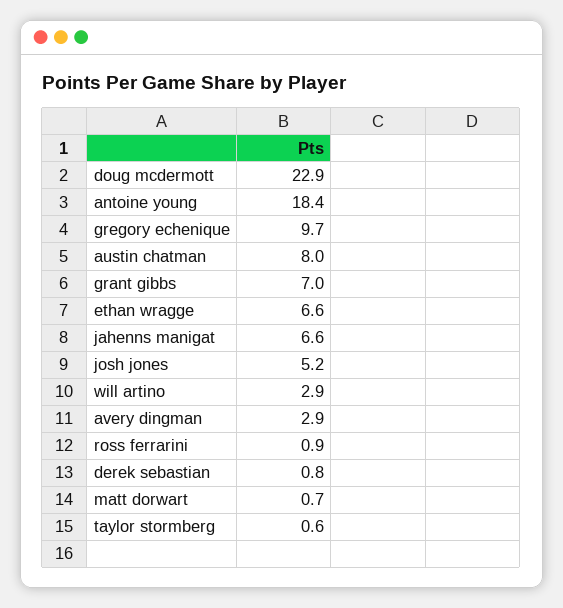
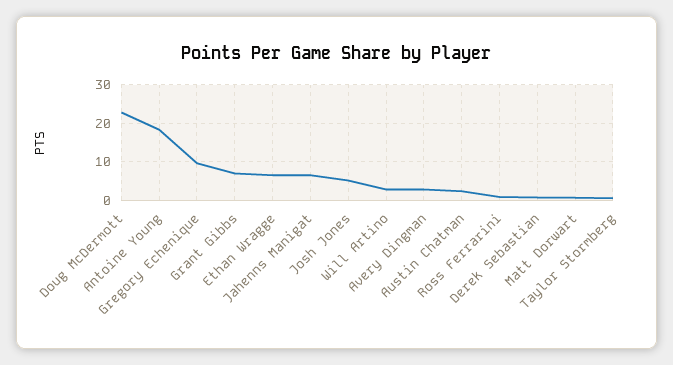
  {
    "doug mcdermott": 22.9,
    "antoine young": 18.4,
    "gregory echenique": 9.7,
-   "austin chatman": 8,
+   "austin chatman": 2,
    "grant gibbs": 7,
    "ethan wragge": 6.6,
    "jahenns manigat": 6.6,
    "josh jones": 5.2,
    "will artino": 2.9,
    "avery dingman": 2.9,
    "ross ferrarini": 0.9,
    "derek sebastian": 0.8,
    "matt dorwart": 0.7,
    "taylor stormberg": 0.6
  }

